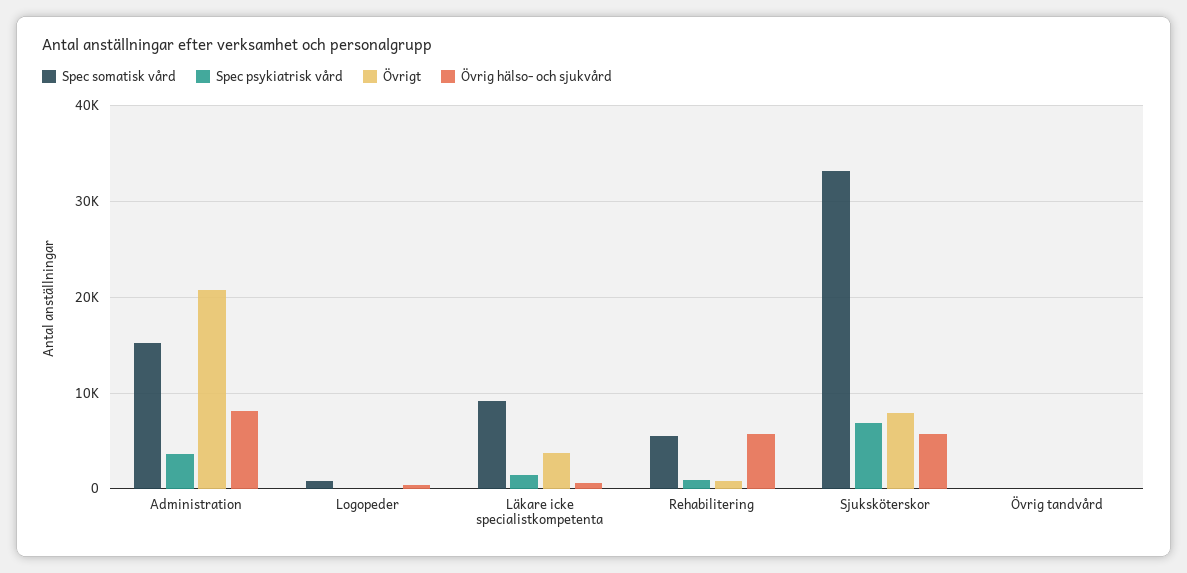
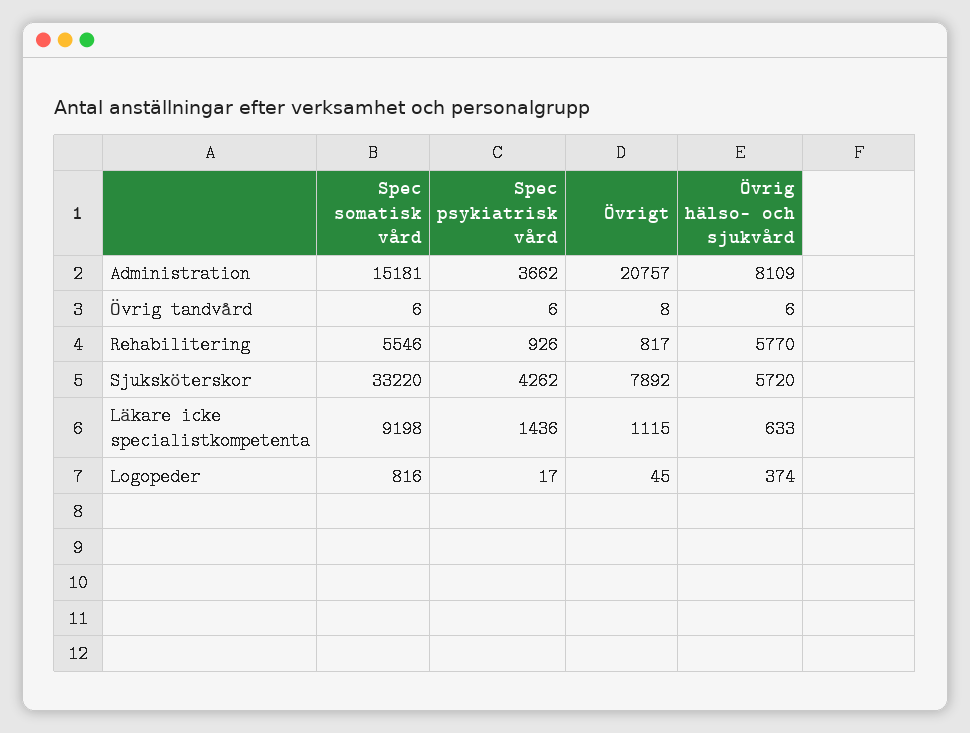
  {
    "Spec somatisk vård": {
      "Administration": 15181,
      "Logopeder": 816,
      "Läkare icke specialistkompetenta": 9198,
      "Rehabilitering": 5546,
      "Sjuksköterskor": 33220,
      "Övrig tandvård": 6
    },
    "Spec psykiatrisk vård": {
      "Administration": 3662,
      "Logopeder": 17,
      "Läkare icke specialistkompetenta": 1436,
      "Rehabilitering": 926,
-     "Sjuksköterskor": 7000,
+     "Sjuksköterskor": 4262,
      "Övrig tandvård": 6
    },
    "Övrigt": {
      "Administration": 20757,
      "Logopeder": 45,
-     "Läkare icke specialistkompetenta": 4000,
+     "Läkare icke specialistkompetenta": 1115,
      "Rehabilitering": 817,
      "Sjuksköterskor": 7892,
      "Övrig tandvård": 8
    },
    "Övrig hälso- och sjukvård": {
      "Administration": 8109,
      "Logopeder": 374,
      "Läkare icke specialistkompetenta": 633,
      "Rehabilitering": 5770,
      "Sjuksköterskor": 5720,
      "Övrig tandvård": 6
    }
  }

